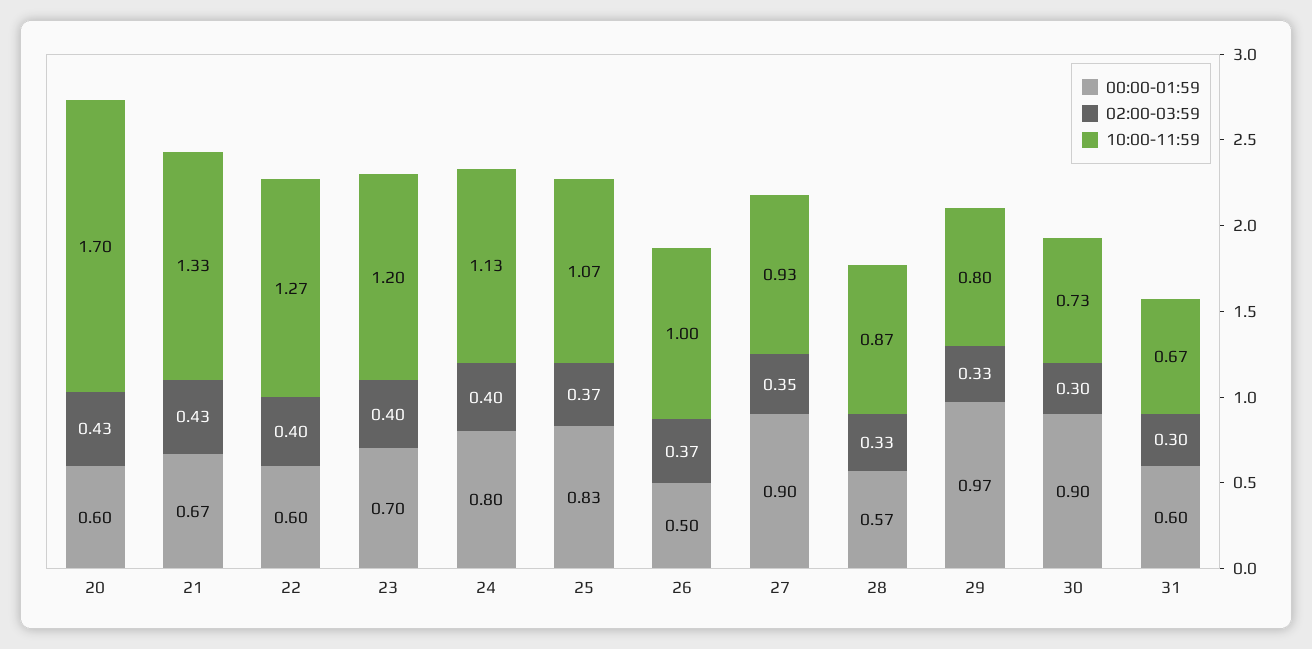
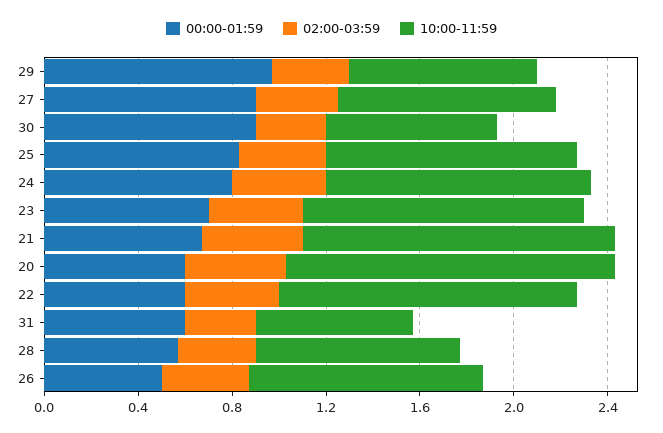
  {
    "00:00-01:59": {
      "20": 0.6,
      "21": 0.67,
      "22": 0.6,
      "23": 0.7,
      "24": 0.8,
      "25": 0.83,
      "26": 0.5,
      "27": 0.9,
      "28": 0.57,
      "29": 0.97,
      "30": 0.9,
      "31": 0.6
    },
    "02:00-03:59": {
      "20": 0.43,
      "21": 0.43,
      "22": 0.4,
      "23": 0.4,
      "24": 0.4,
      "25": 0.37,
      "26": 0.37,
      "27": 0.35,
      "28": 0.33,
      "29": 0.33,
      "30": 0.3,
      "31": 0.3
    },
    "10:00-11:59": {
-     "20": 1.7,
+     "20": 1.4,
      "21": 1.33,
      "22": 1.27,
      "23": 1.2,
      "24": 1.13,
      "25": 1.07,
      "26": 1,
      "27": 0.93,
      "28": 0.87,
      "29": 0.8,
      "30": 0.73,
      "31": 0.67
    }
  }

